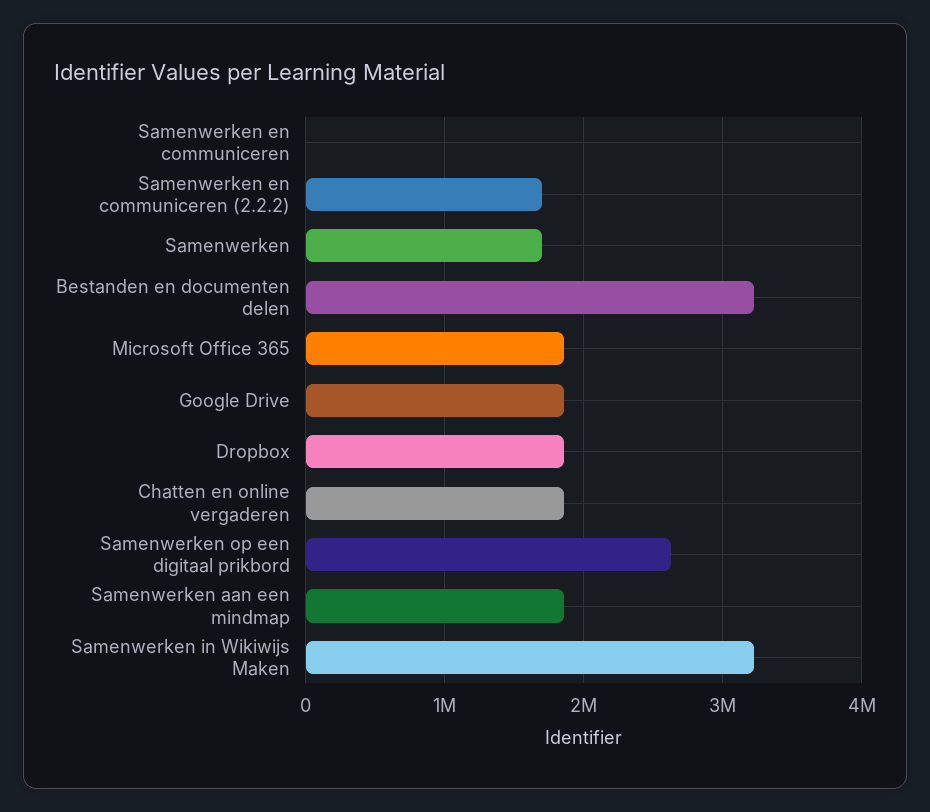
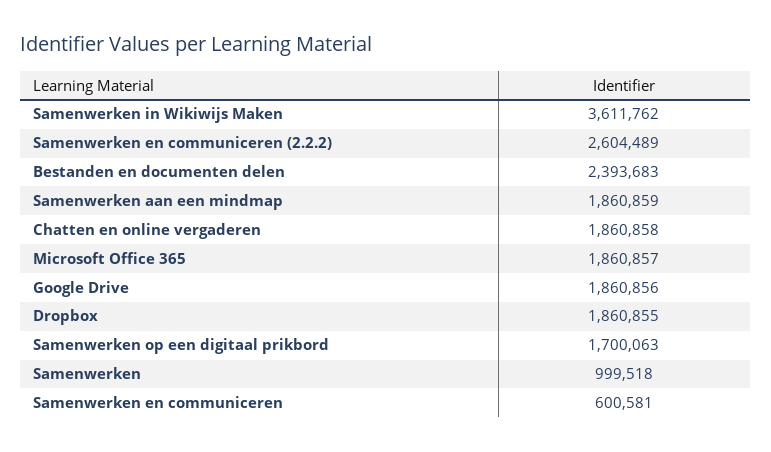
  {
-   "Samenwerken en communiceren": 0,
+   "Samenwerken en communiceren": 600581,
-   "Samenwerken en communiceren (2.2.2)": 1700000,
+   "Samenwerken en communiceren (2.2.2)": 2604489,
-   "Samenwerken": 1700000,
+   "Samenwerken": 999518,
-   "Bestanden en documenten delen": 3200000,
+   "Bestanden en documenten delen": 2393683,
    "Microsoft Office 365": 1860857,
    "Google Drive": 1860856,
    "Dropbox": 1860855,
    "Chatten en online vergaderen": 1860858,
-   "Samenwerken op een digitaal prikbord": 2600000,
+   "Samenwerken op een digitaal prikbord": 1700063,
    "Samenwerken aan een mindmap": 1860859,
-   "Samenwerken in Wikiwijs Maken": 3200000
+   "Samenwerken in Wikiwijs Maken": 3611762
  }

